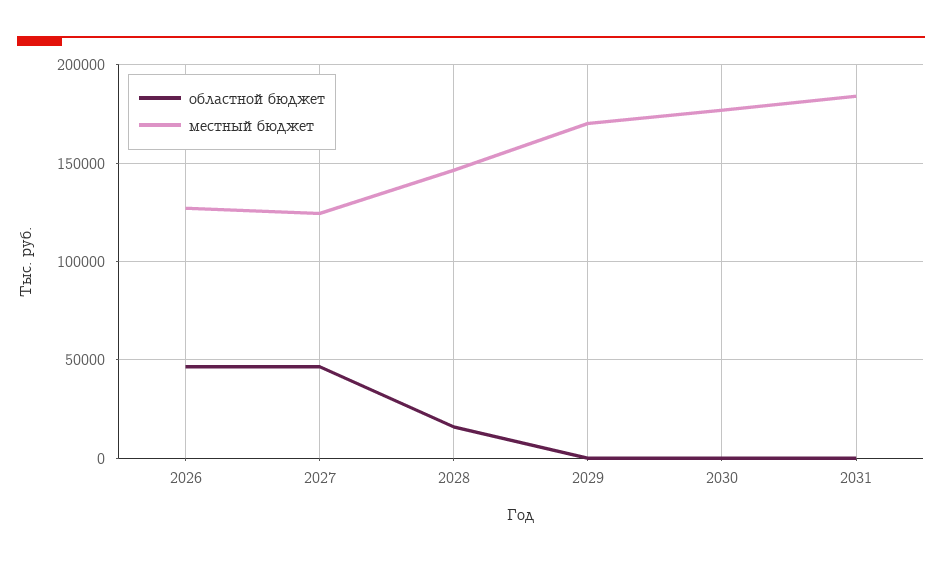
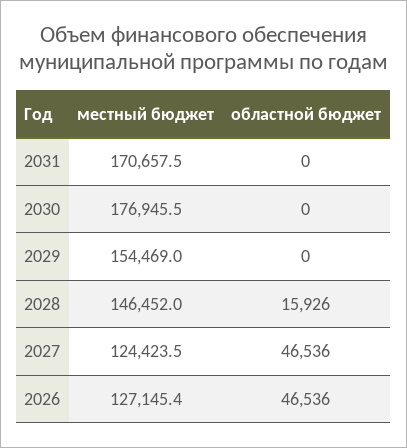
  {
    "областной бюджет": {
      "2026": 46536,
      "2027": 46536,
      "2028": 15926,
      "2029": 0,
      "2030": 0,
      "2031": 0
    },
    "местный бюджет": {
      "2026": 127145.4,
      "2027": 124423.5,
      "2028": 146452,
-     "2029": 170000,
+     "2029": 154469,
      "2030": 176945.5,
-     "2031": 185000
+     "2031": 170657.5
    }
  }

